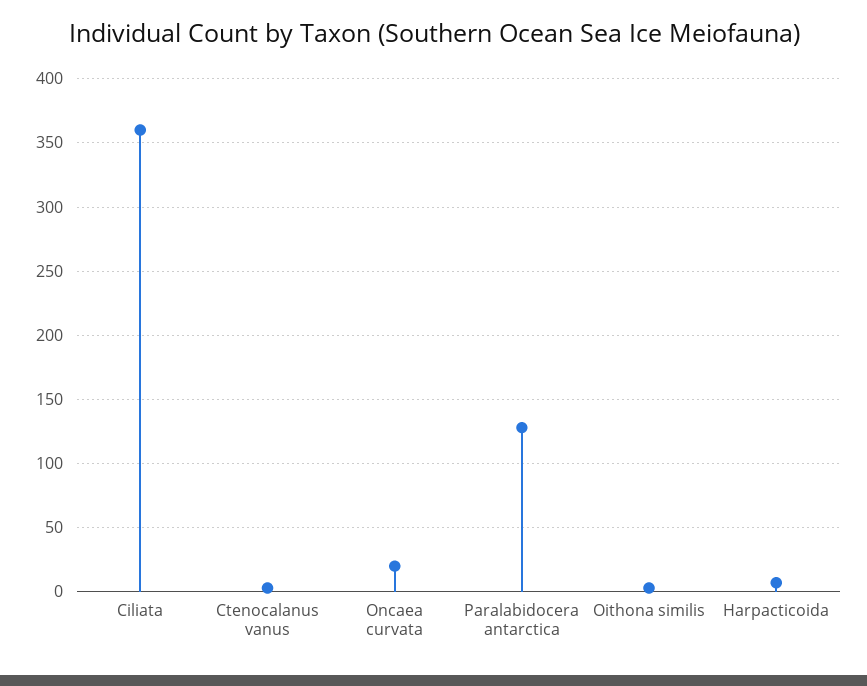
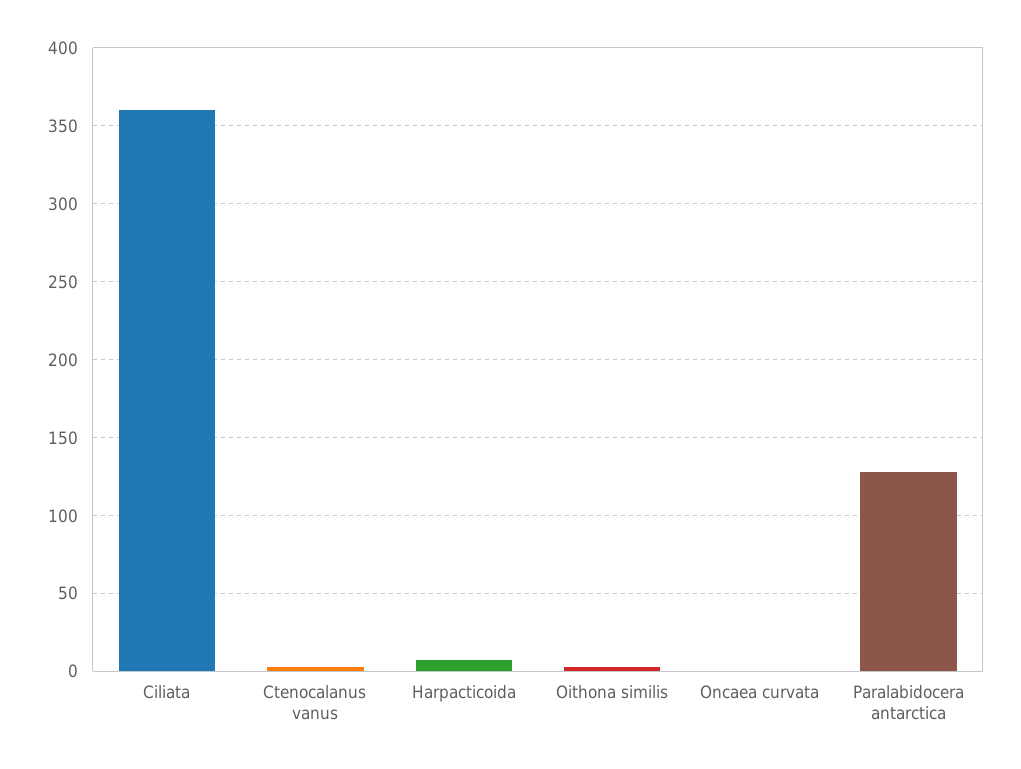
  {
    "Ciliata": 360,
    "Ctenocalanus vanus": 5,
-   "Oncaea curvata": 20,
+   "Oncaea curvata": 0,
    "Paralabidocera antarctica": 130,
    "Oithona similis": 5,
    "Harpacticoida": 5
  }

